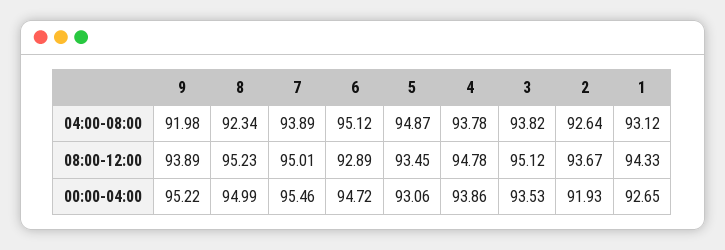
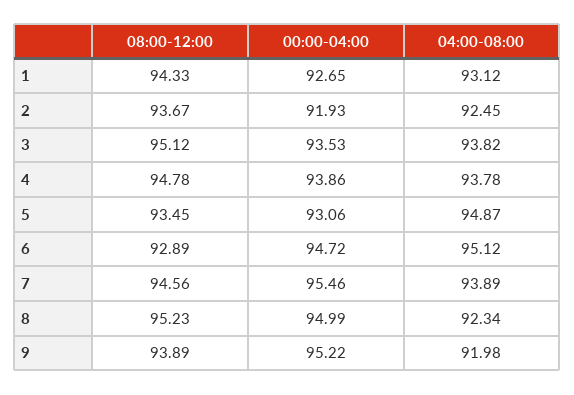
  {
    "9": {
      "04:00-08:00": 91.98,
      "08:00-12:00": 93.89,
      "00:00-04:00": 95.22
    },
    "8": {
      "04:00-08:00": 92.34,
      "08:00-12:00": 95.23,
      "00:00-04:00": 94.99
    },
    "7": {
      "04:00-08:00": 93.89,
-     "08:00-12:00": 95.01,
+     "08:00-12:00": 94.56,
      "00:00-04:00": 95.46
    },
    "6": {
      "04:00-08:00": 95.12,
      "08:00-12:00": 92.89,
      "00:00-04:00": 94.72
    },
    "5": {
      "04:00-08:00": 94.87,
      "08:00-12:00": 93.45,
      "00:00-04:00": 93.06
    },
    "4": {
      "04:00-08:00": 93.78,
      "08:00-12:00": 94.78,
      "00:00-04:00": 93.86
    },
    "3": {
      "04:00-08:00": 93.82,
      "08:00-12:00": 95.12,
      "00:00-04:00": 93.53
    },
    "2": {
-     "04:00-08:00": 92.64,
+     "04:00-08:00": 92.45,
      "08:00-12:00": 93.67,
      "00:00-04:00": 91.93
    },
    "1": {
      "04:00-08:00": 93.12,
      "08:00-12:00": 94.33,
      "00:00-04:00": 92.65
    }
  }

